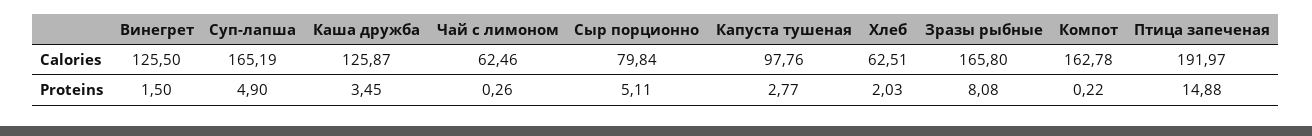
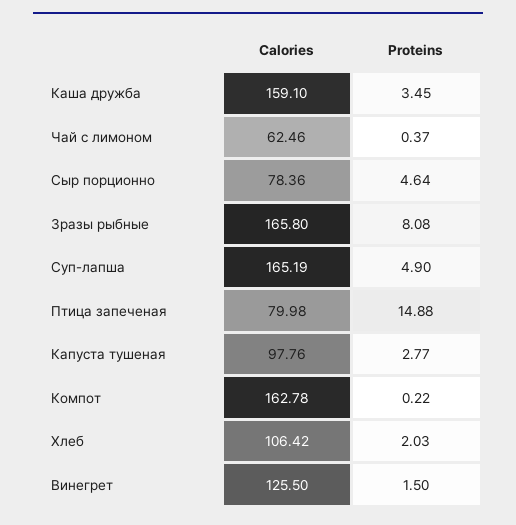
  {
    "Винегрет": {
      "Calories": 125.5,
      "Proteins": 1.5
    },
    "Суп-лапша": {
      "Calories": 165.19,
      "Proteins": 4.9
    },
    "Каша дружба": {
-     "Calories": 125.87,
+     "Calories": 159.1,
      "Proteins": 3.45
    },
    "Чай с лимоном": {
      "Calories": 62.46,
-     "Proteins": 0.26
+     "Proteins": 0.37
    },
    "Сыр порционно": {
-     "Calories": 79.84,
+     "Calories": 78.36,
-     "Proteins": 5.11
+     "Proteins": 4.64
    },
    "Капуста тушеная": {
      "Calories": 97.76,
      "Proteins": 2.77
    },
    "Хлеб": {
-     "Calories": 62.51,
+     "Calories": 106.42,
      "Proteins": 2.03
    },
    "Зразы рыбные": {
      "Calories": 165.8,
      "Proteins": 8.08
    },
    "Компот": {
      "Calories": 162.78,
      "Proteins": 0.22
    },
    "Птица запеченая": {
-     "Calories": 191.97,
+     "Calories": 79.98,
      "Proteins": 14.88
    }
  }

